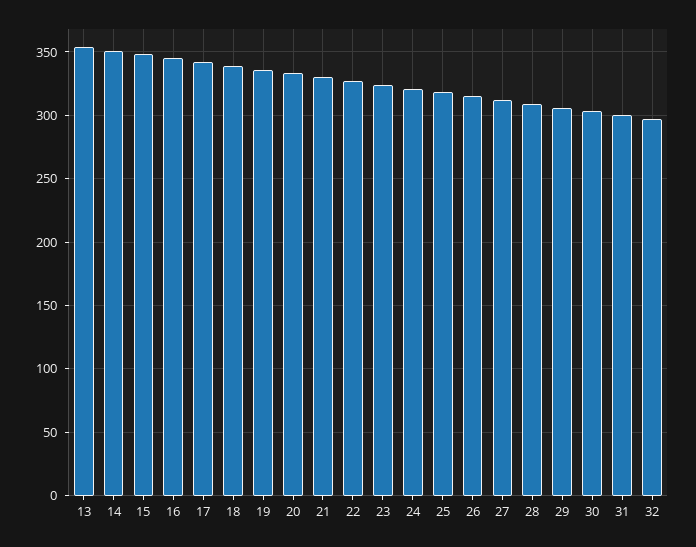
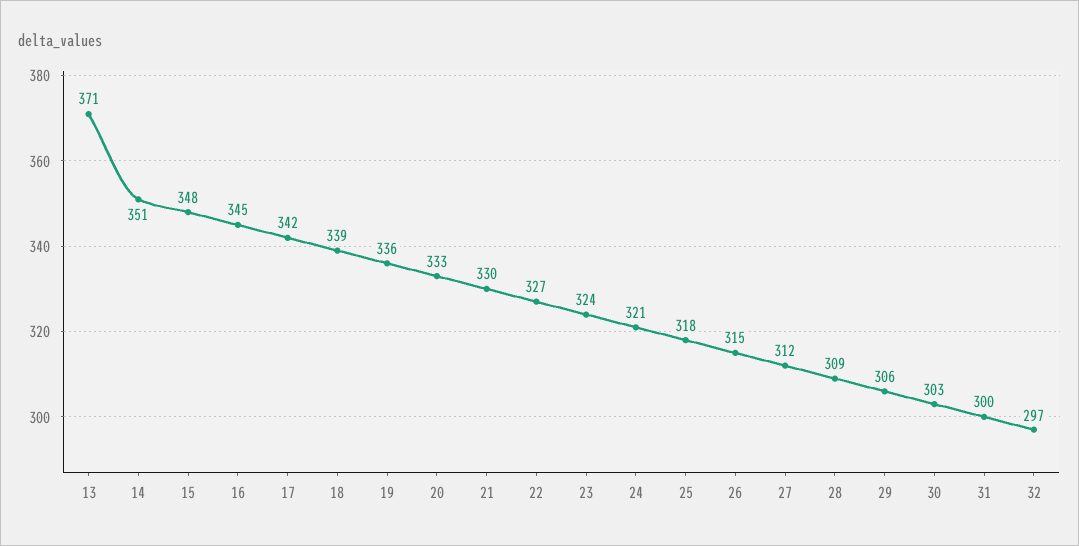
  {
-   "13": 355,
+   "13": 371,
    "14": 351,
    "15": 348,
    "16": 345,
    "17": 342,
    "18": 339,
    "19": 336,
    "20": 333,
    "21": 330,
    "22": 327,
    "23": 324,
    "24": 321,
    "25": 318,
    "26": 315,
    "27": 312,
    "28": 309,
    "29": 306,
    "30": 303,
    "31": 300,
    "32": 297
  }

